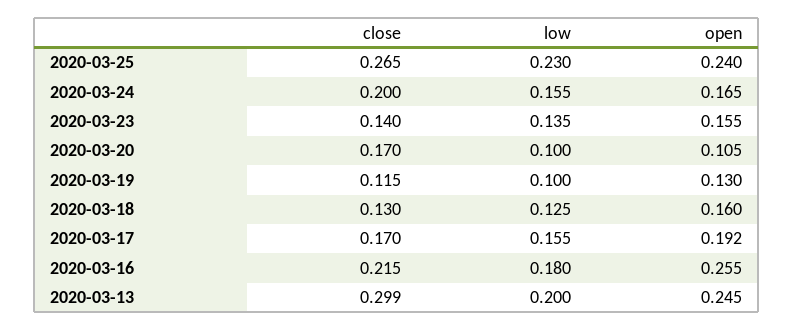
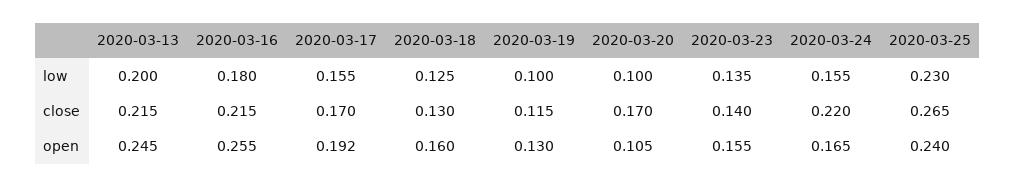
  {
    "close": {
      "2020-03-25": 0.265,
-     "2020-03-24": 0.2,
+     "2020-03-24": 0.22,
      "2020-03-23": 0.14,
      "2020-03-20": 0.17,
      "2020-03-19": 0.115,
      "2020-03-18": 0.13,
      "2020-03-17": 0.17,
      "2020-03-16": 0.215,
-     "2020-03-13": 0.299
+     "2020-03-13": 0.215
    },
    "low": {
      "2020-03-25": 0.23,
      "2020-03-24": 0.155,
      "2020-03-23": 0.135,
      "2020-03-20": 0.1,
      "2020-03-19": 0.1,
      "2020-03-18": 0.125,
      "2020-03-17": 0.155,
      "2020-03-16": 0.18,
      "2020-03-13": 0.2
    },
    "open": {
      "2020-03-25": 0.24,
      "2020-03-24": 0.165,
      "2020-03-23": 0.155,
      "2020-03-20": 0.105,
      "2020-03-19": 0.13,
      "2020-03-18": 0.16,
      "2020-03-17": 0.192,
      "2020-03-16": 0.255,
      "2020-03-13": 0.245
    }
  }

